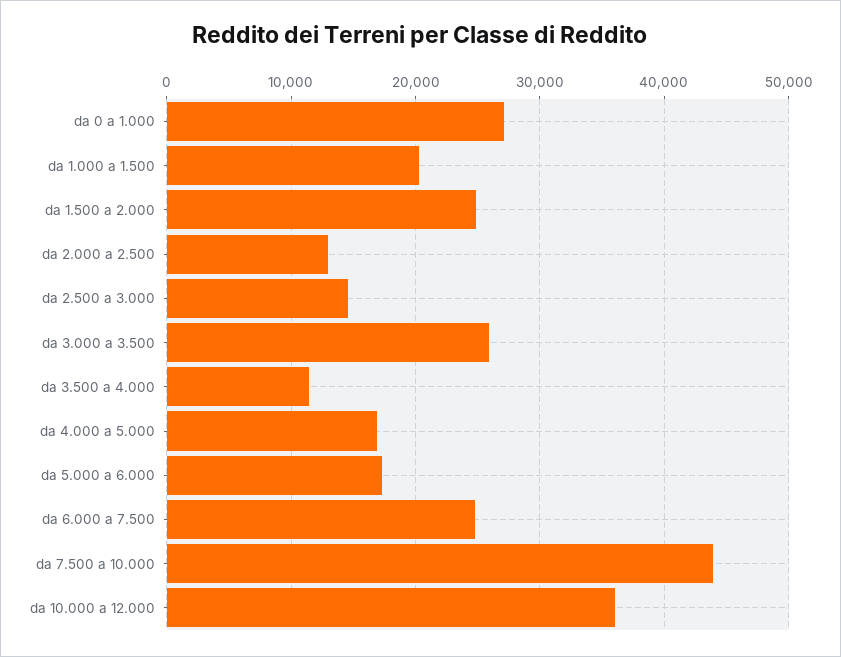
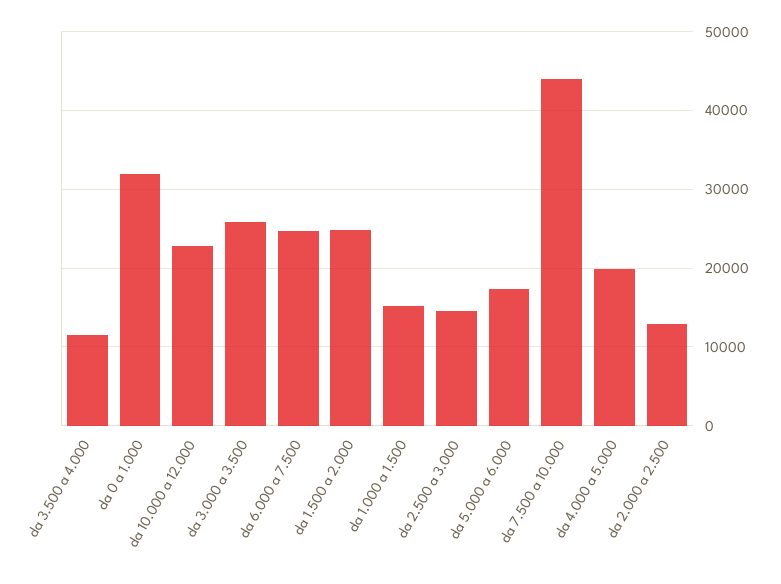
  {
-   "da 0 a 1.000": 27000,
+   "da 0 a 1.000": 32000,
-   "da 1.000 a 1.500": 20000,
+   "da 1.000 a 1.500": 15000,
    "da 1.500 a 2.000": 25000,
    "da 2.000 a 2.500": 13000,
    "da 2.500 a 3.000": 15000,
    "da 3.000 a 3.500": 26000,
    "da 3.500 a 4.000": 11000,
-   "da 4.000 a 5.000": 17000,
+   "da 4.000 a 5.000": 20000,
    "da 5.000 a 6.000": 17000,
    "da 6.000 a 7.500": 25000,
    "da 7.500 a 10.000": 44000,
-   "da 10.000 a 12.000": 36000
+   "da 10.000 a 12.000": 23000
  }

